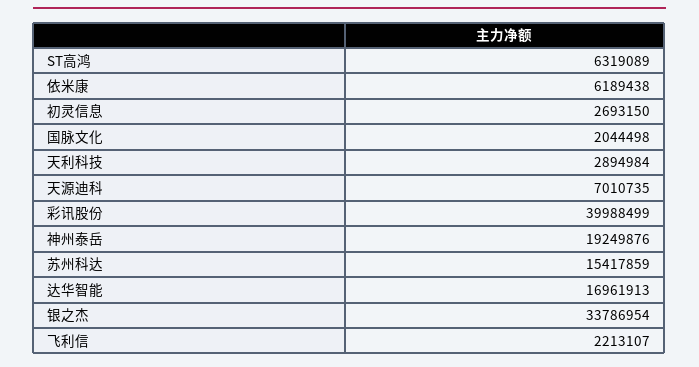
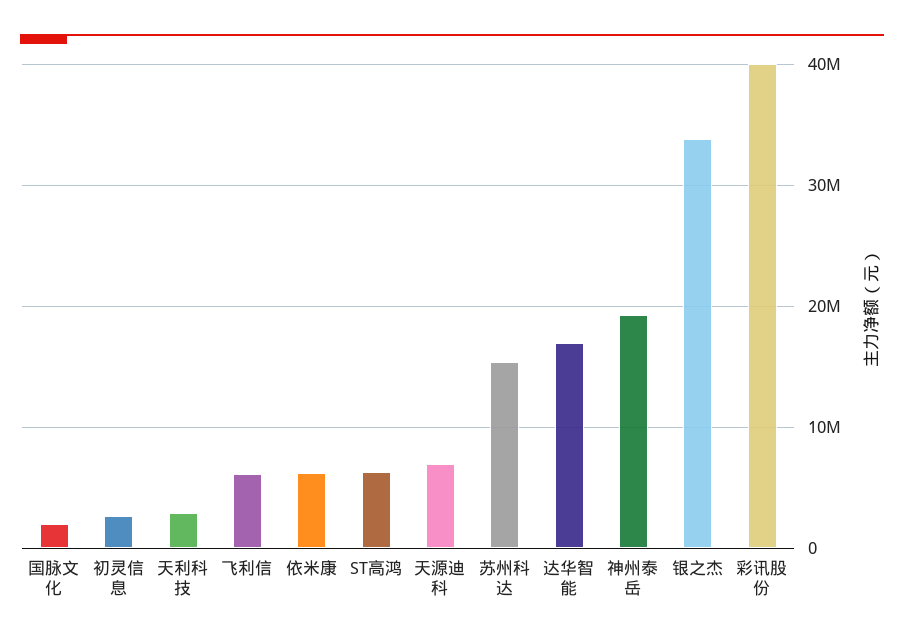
  {
    "ST高鸿": 6319089,
    "依米康": 6189438,
    "初灵信息": 2693150,
    "国脉文化": 2044498,
    "天利科技": 2894984,
    "天源迪科": 7010735,
    "彩讯股份": 39988499,
    "神州泰岳": 19249876,
    "苏州科达": 15417859,
    "达华智能": 16961913,
    "银之杰": 33786954,
-   "飞利信": 2213107
+   "飞利信": 6000000
  }

